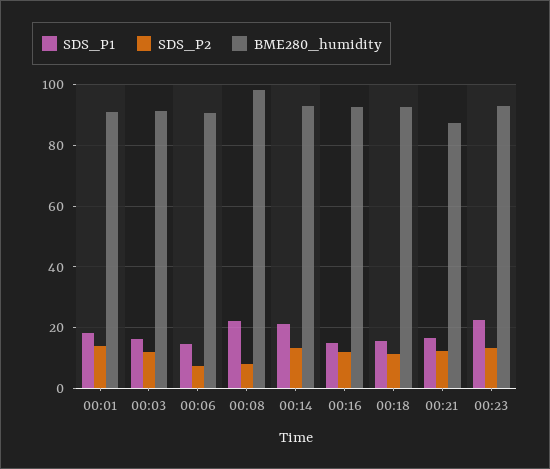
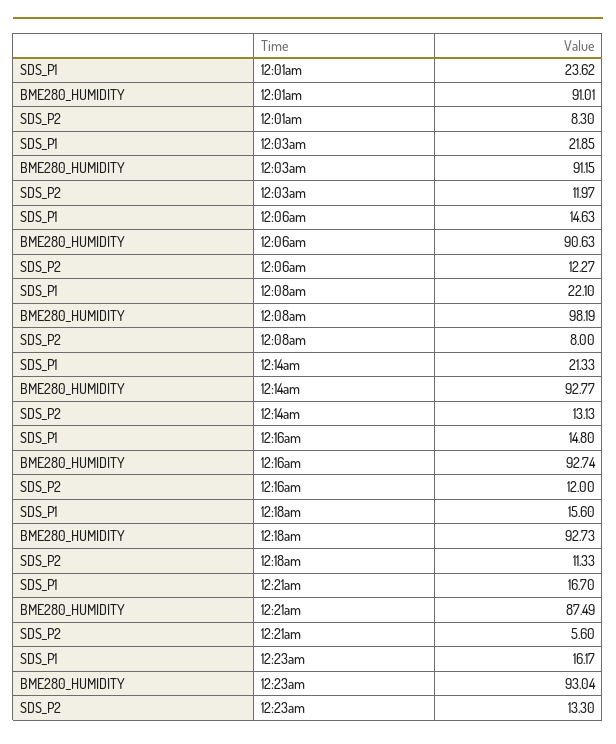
  {
    "SDS_P1": {
-     "00:01": 18,
+     "00:01": 23.62,
-     "00:03": 16,
+     "00:03": 21.85,
      "00:06": 14.63,
      "00:08": 22.1,
      "00:14": 21.33,
      "00:16": 14.8,
      "00:18": 15.6,
      "00:21": 16.7,
-     "00:23": 22
+     "00:23": 16.17
    },
    "SDS_P2": {
-     "00:01": 14,
+     "00:01": 8.3,
      "00:03": 11.97,
-     "00:06": 8,
+     "00:06": 12.27,
      "00:08": 8,
      "00:14": 13.13,
      "00:16": 12,
      "00:18": 11.33,
-     "00:21": 12,
+     "00:21": 5.6,
      "00:23": 13.3
    },
    "BME280_humidity": {
      "00:01": 91.01,
      "00:03": 91.15,
      "00:06": 90.63,
      "00:08": 98.19,
      "00:14": 92.77,
      "00:16": 92.74,
      "00:18": 92.73,
      "00:21": 87.49,
      "00:23": 93.04
    }
  }

